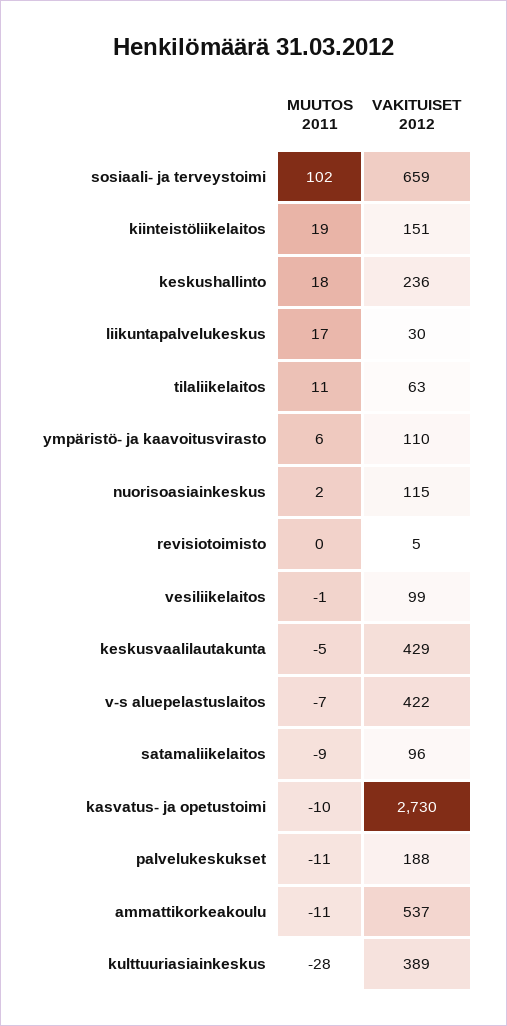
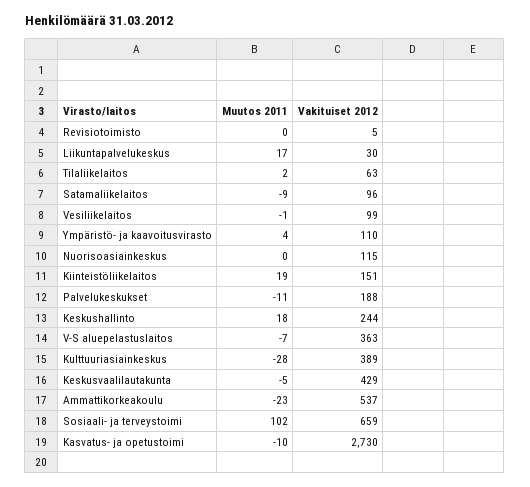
  {
    "MUUTOS 2011": {
      "sosiaali- ja terveystoimi": 102,
      "kiinteistöliikelaitos": 19,
      "keskushallinto": 18,
      "liikuntapalvelukeskus": 17,
-     "tilaliikelaitos": 11,
+     "tilaliikelaitos": 2,
-     "ympäristö- ja kaavoitusvirasto": 6,
+     "ympäristö- ja kaavoitusvirasto": 4,
-     "nuorisoasiainkeskus": 2,
+     "nuorisoasiainkeskus": 0,
      "revisiotoimisto": 0,
      "vesiliikelaitos": -1,
      "keskusvaalilautakunta": -5,
      "v-s aluepelastuslaitos": -7,
      "satamaliikelaitos": -9,
      "kasvatus- ja opetustoimi": -10,
      "palvelukeskukset": -11,
-     "ammattikorkeakoulu": -11,
+     "ammattikorkeakoulu": -23,
      "kulttuuriasiainkeskus": -28
    },
    "VAKITUISET 2012": {
      "sosiaali- ja terveystoimi": 659,
      "kiinteistöliikelaitos": 151,
-     "keskushallinto": 236,
+     "keskushallinto": 244,
      "liikuntapalvelukeskus": 30,
      "tilaliikelaitos": 63,
      "ympäristö- ja kaavoitusvirasto": 110,
      "nuorisoasiainkeskus": 115,
      "revisiotoimisto": 5,
      "vesiliikelaitos": 99,
      "keskusvaalilautakunta": 429,
-     "v-s aluepelastuslaitos": 422,
+     "v-s aluepelastuslaitos": 363,
      "satamaliikelaitos": 96,
      "kasvatus- ja opetustoimi": 2730,
      "palvelukeskukset": 188,
      "ammattikorkeakoulu": 537,
      "kulttuuriasiainkeskus": 389
    }
  }

